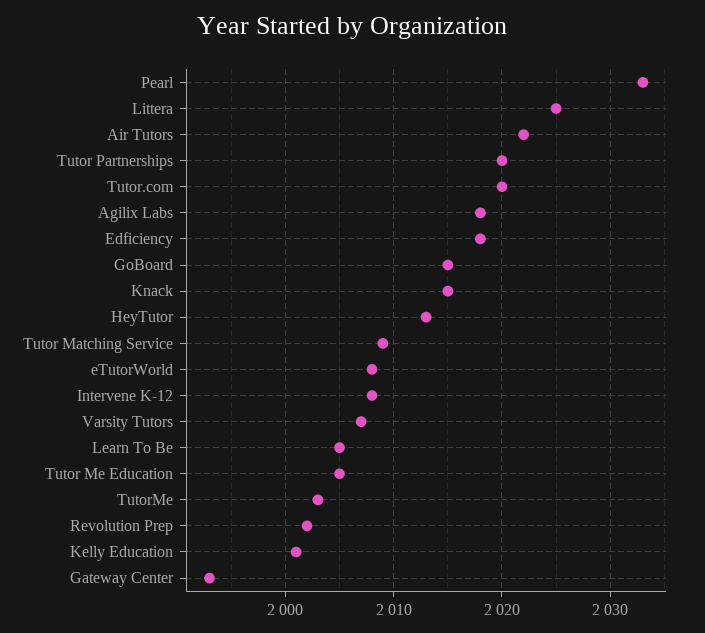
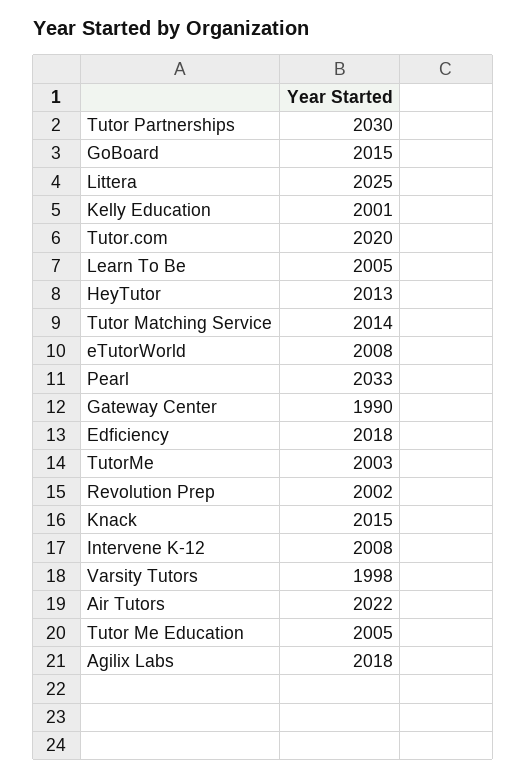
  {
    "Pearl": 2033,
    "Littera": 2025,
    "Air Tutors": 2022,
-   "Tutor Partnerships": 2020,
+   "Tutor Partnerships": 2030,
    "Tutor.com": 2020,
    "Agilix Labs": 2018,
    "Edficiency": 2018,
    "GoBoard": 2015,
    "Knack": 2015,
    "HeyTutor": 2013,
-   "Tutor Matching Service": 2009,
+   "Tutor Matching Service": 2014,
    "eTutorWorld": 2008,
    "Intervene K-12": 2008,
-   "Varsity Tutors": 2007,
+   "Varsity Tutors": 1998,
    "Learn To Be": 2005,
    "Tutor Me Education": 2005,
    "TutorMe": 2003,
    "Revolution Prep": 2002,
    "Kelly Education": 2001,
-   "Gateway Center": 1993
+   "Gateway Center": 1990
  }

